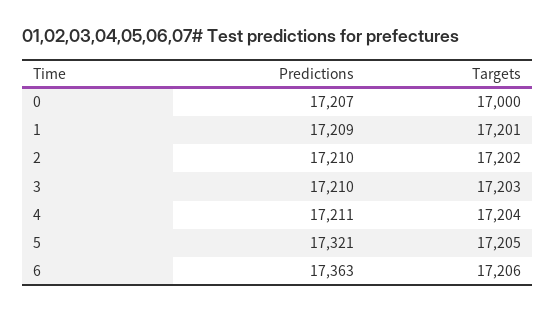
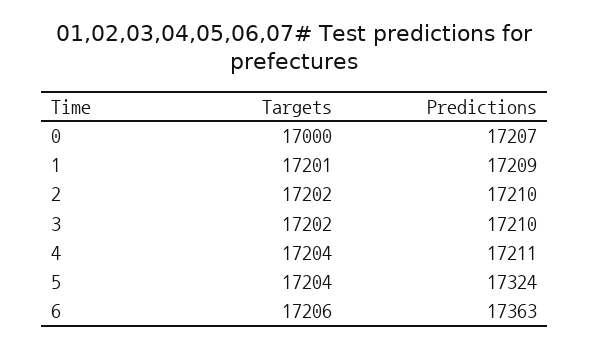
  {
    "Predictions": {
      "0": 17207,
      "1": 17209,
      "2": 17210,
      "3": 17210,
      "4": 17211,
-     "5": 17321,
+     "5": 17324,
      "6": 17363
    },
    "Targets": {
      "0": 17000,
      "1": 17201,
      "2": 17202,
-     "3": 17203,
+     "3": 17202,
      "4": 17204,
-     "5": 17205,
+     "5": 17204,
      "6": 17206
    }
  }

